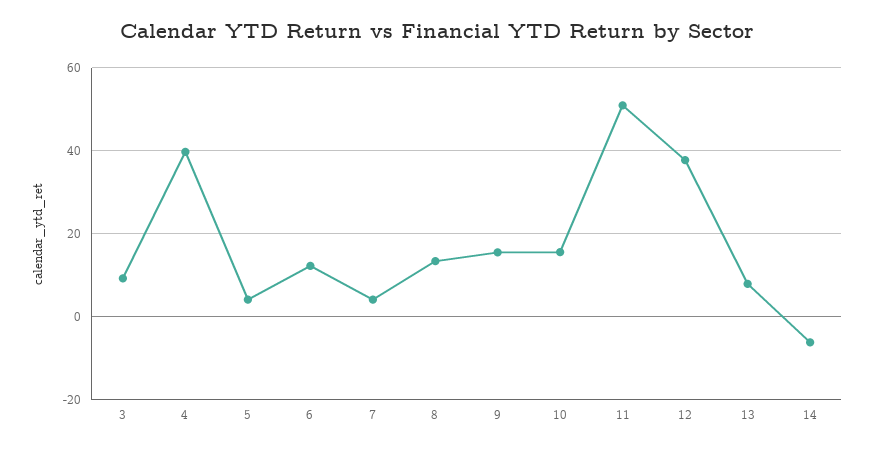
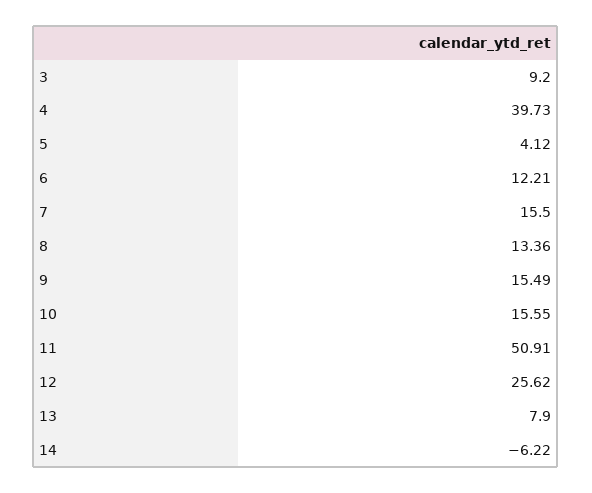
  {
    "3": 9.2,
    "4": 39.73,
    "5": 4.12,
    "6": 12.21,
-   "7": 4,
+   "7": 15.5,
    "8": 13.36,
    "9": 15.49,
    "10": 15.55,
    "11": 50.91,
-   "12": 38,
+   "12": 25.62,
    "13": 7.9,
    "14": -6.22
  }

